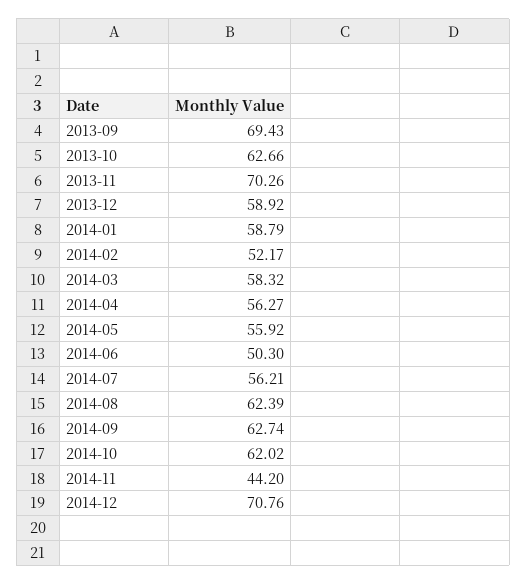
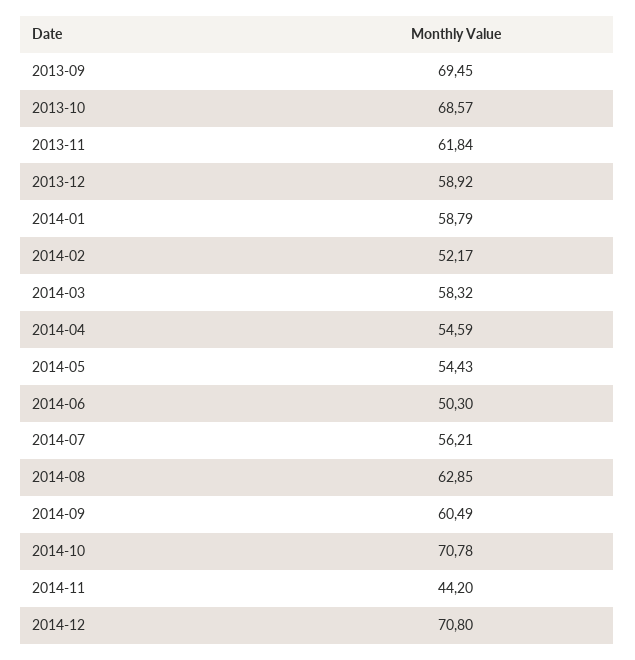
  {
-   "2013-09": 69.43,
+   "2013-09": 69.45,
-   "2013-10": 62.66,
+   "2013-10": 68.57,
-   "2013-11": 70.26,
+   "2013-11": 61.84,
    "2013-12": 58.92,
    "2014-01": 58.79,
    "2014-02": 52.17,
    "2014-03": 58.32,
-   "2014-04": 56.27,
+   "2014-04": 54.59,
-   "2014-05": 55.92,
+   "2014-05": 54.43,
    "2014-06": 50.3,
    "2014-07": 56.21,
-   "2014-08": 62.39,
+   "2014-08": 62.85,
-   "2014-09": 62.74,
+   "2014-09": 60.49,
-   "2014-10": 62.02,
+   "2014-10": 70.78,
    "2014-11": 44.2,
-   "2014-12": 70.76
+   "2014-12": 70.8
  }

